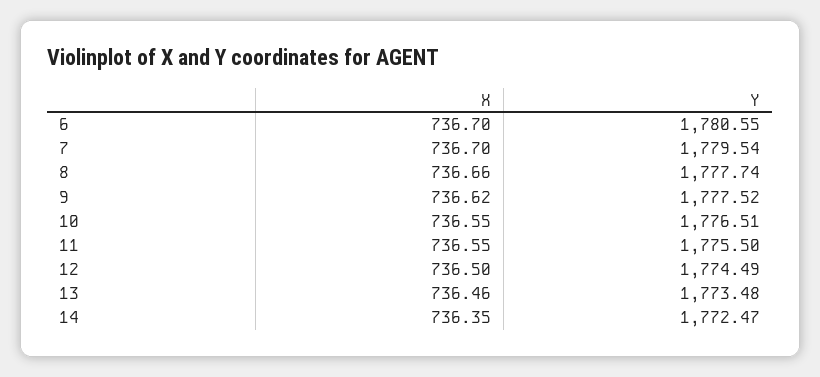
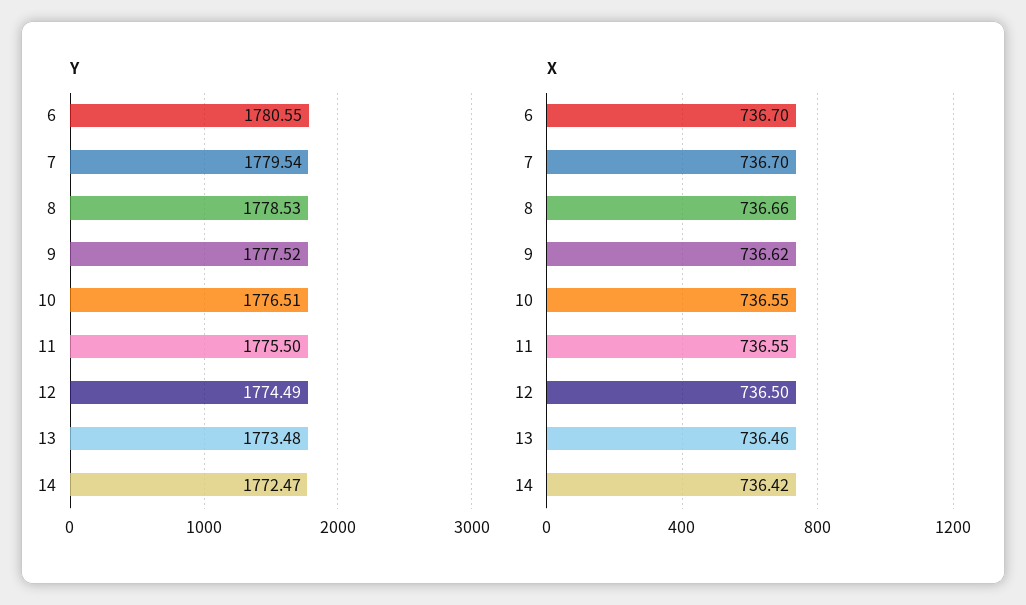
  {
    "X": {
      "6": 736.7,
      "7": 736.7,
      "8": 736.66,
      "9": 736.62,
      "10": 736.55,
      "11": 736.55,
      "12": 736.5,
      "13": 736.46,
-     "14": 736.35
+     "14": 736.42
    },
    "Y": {
      "6": 1780.55,
      "7": 1779.54,
-     "8": 1777.74,
+     "8": 1778.53,
      "9": 1777.52,
      "10": 1776.51,
      "11": 1775.5,
      "12": 1774.49,
      "13": 1773.48,
      "14": 1772.47
    }
  }

